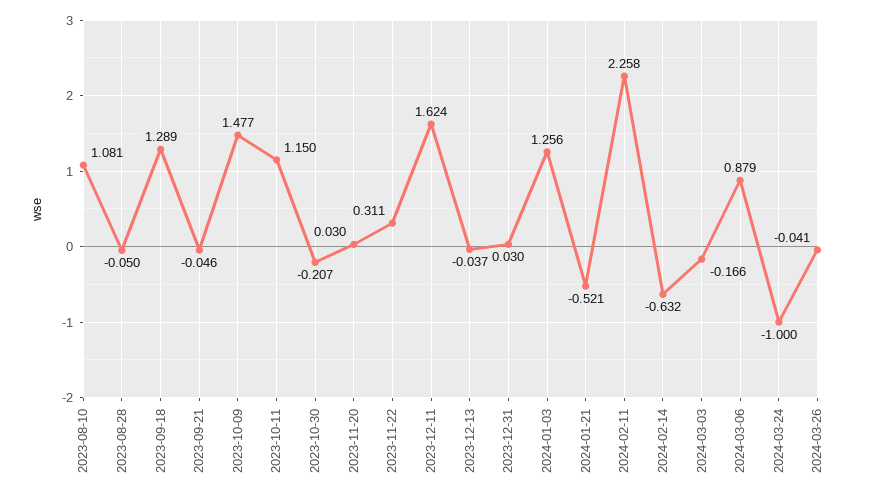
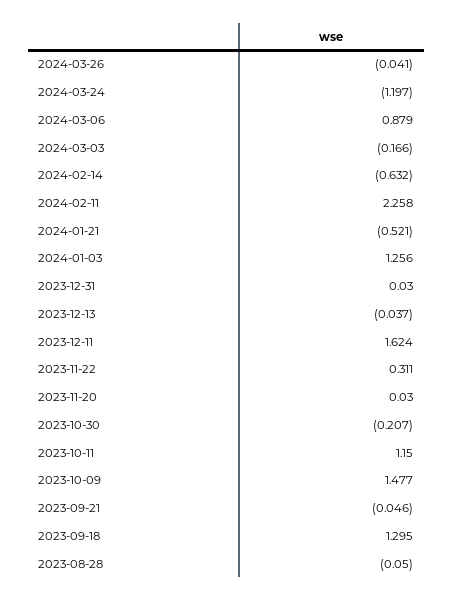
  {
-   "2023-08-10": 1.081,
    "2023-08-28": -0.05,
-   "2023-09-18": 1.289,
+   "2023-09-18": 1.295,
    "2023-09-21": -0.046,
    "2023-10-09": 1.477,
    "2023-10-11": 1.15,
    "2023-10-30": -0.207,
    "2023-11-20": 0.03,
    "2023-11-22": 0.311,
    "2023-12-11": 1.624,
    "2023-12-13": -0.037,
    "2023-12-31": 0.03,
    "2024-01-03": 1.256,
    "2024-01-21": -0.521,
    "2024-02-11": 2.258,
    "2024-02-14": -0.632,
    "2024-03-03": -0.166,
    "2024-03-06": 0.879,
-   "2024-03-24": -1,
+   "2024-03-24": -1.197,
    "2024-03-26": -0.041
  }

